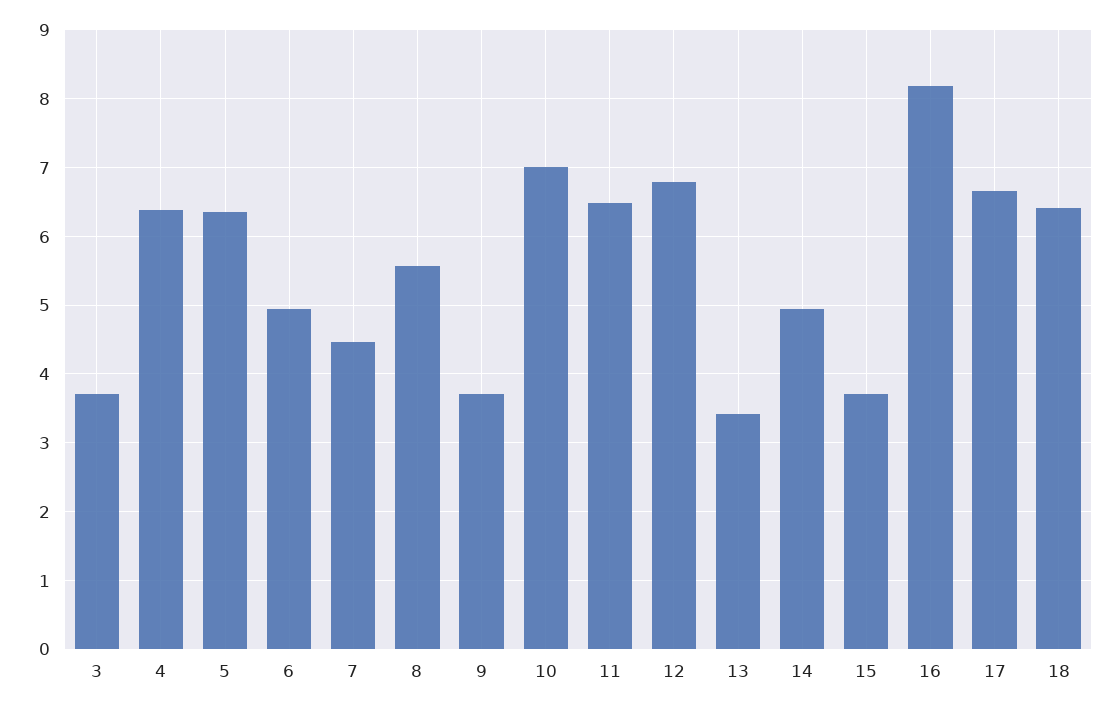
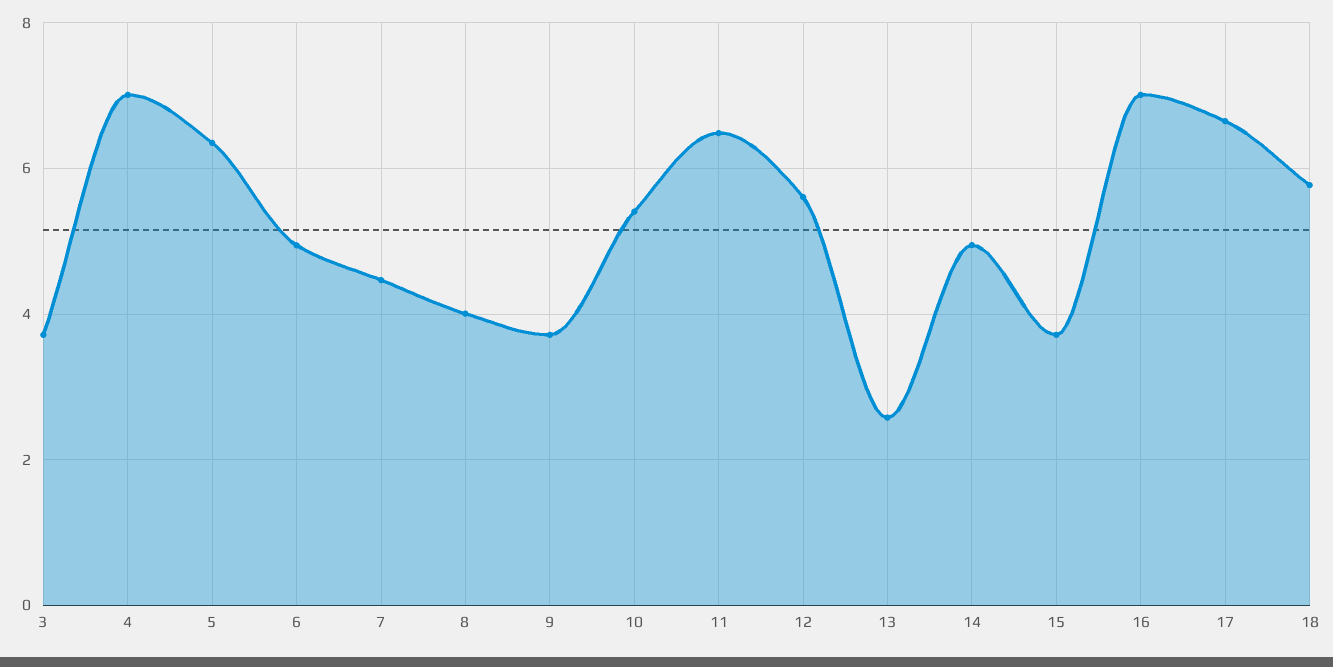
  {
    "3": 3.7,
-   "4": 6.4,
+   "4": 7,
    "5": 6.4,
    "6": 4.9,
    "7": 4.5,
-   "8": 5.6,
+   "8": 4,
    "9": 3.7,
-   "10": 7,
+   "10": 5.4,
    "11": 6.5,
-   "12": 6.8,
+   "12": 5.6,
-   "13": 3.4,
+   "13": 2.6,
    "14": 4.9,
    "15": 3.7,
-   "16": 8.2,
+   "16": 7,
    "17": 6.7,
-   "18": 6.4
+   "18": 5.8
  }

